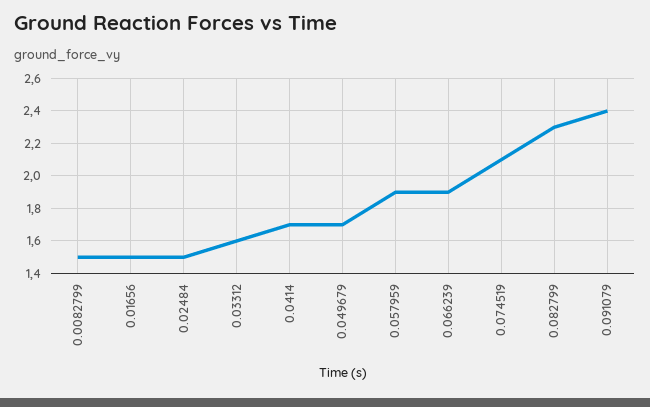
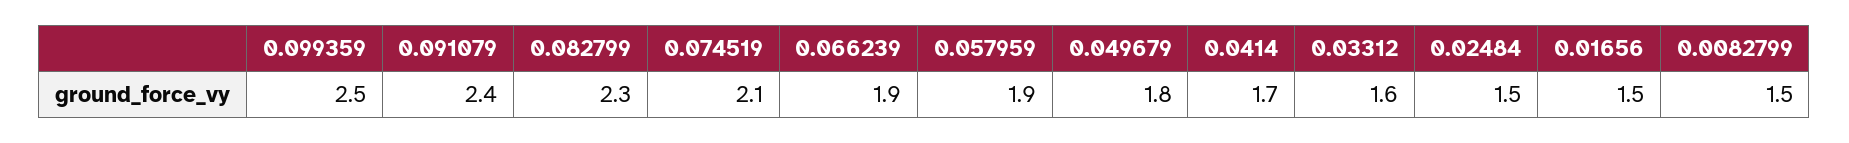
  {
    "0.0082799": 1.5,
    "0.01656": 1.5,
    "0.02484": 1.5,
    "0.03312": 1.6,
    "0.0414": 1.7,
-   "0.049679": 1.7,
+   "0.049679": 1.8,
    "0.057959": 1.9,
    "0.066239": 1.9,
    "0.074519": 2.1,
    "0.082799": 2.3,
-   "0.091079": 2.4
+   "0.091079": 2.4,
+   "0.099359": 2.5
  }

